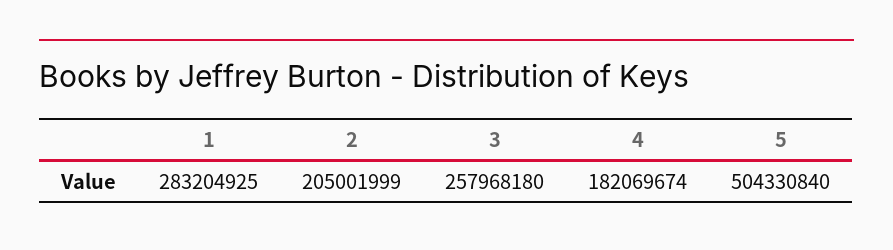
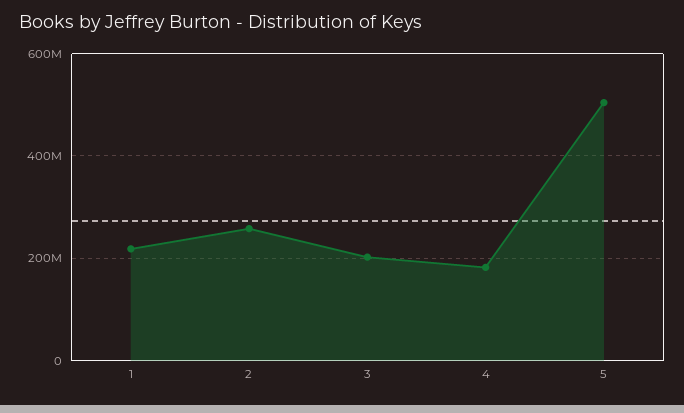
  {
-   "1": 283204925,
+   "1": 220000000,
-   "2": 205001999,
+   "2": 260000000,
-   "3": 257968180,
+   "3": 200000000,
    "4": 182069674,
    "5": 504330840
  }

